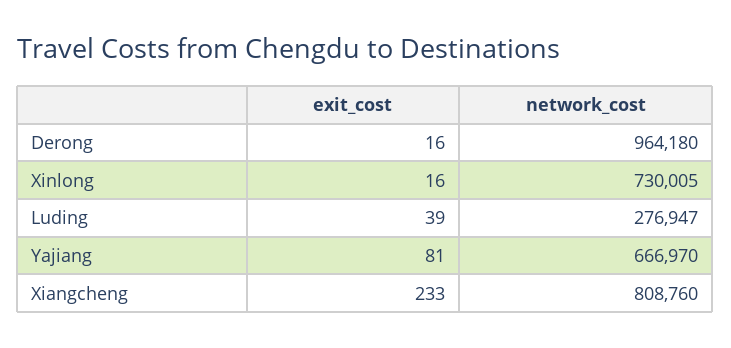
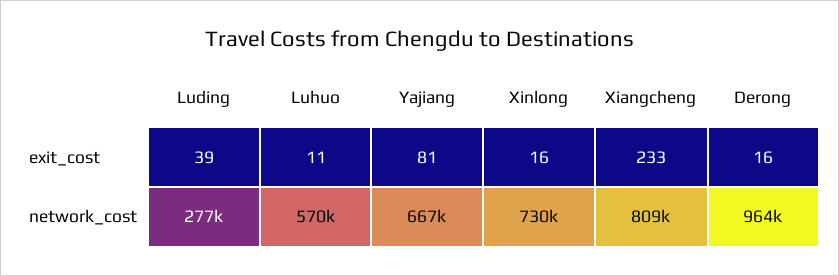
  {
    "exit_cost": {
      "Derong": 16,
      "Xinlong": 16,
      "Luding": 39,
      "Yajiang": 81,
-     "Xiangcheng": 233
+     "Xiangcheng": 233,
+     "Luhuo": 11
    },
    "network_cost": {
      "Derong": 964180,
      "Xinlong": 730005,
      "Luding": 276947,
      "Yajiang": 666970,
-     "Xiangcheng": 808760
+     "Xiangcheng": 808760,
+     "Luhuo": 570000
    }
  }

